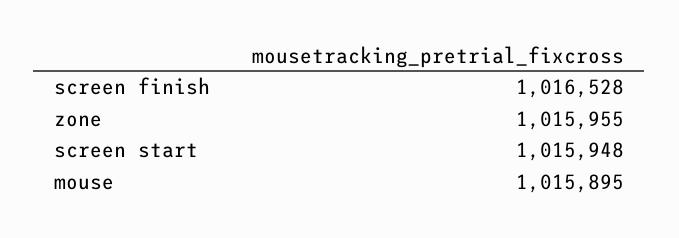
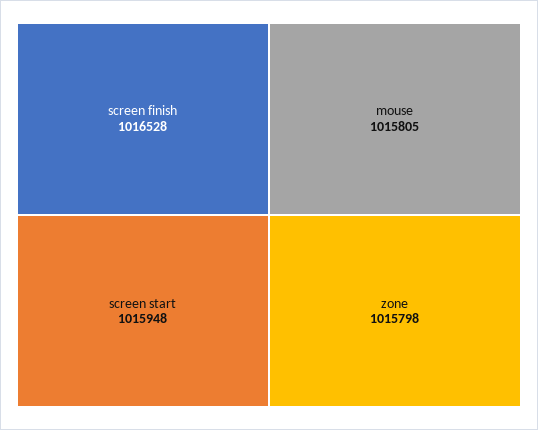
  {
    "screen finish": 1016528,
-   "zone": 1015955,
+   "zone": 1015798,
    "screen start": 1015948,
-   "mouse": 1015895
+   "mouse": 1015805
  }

